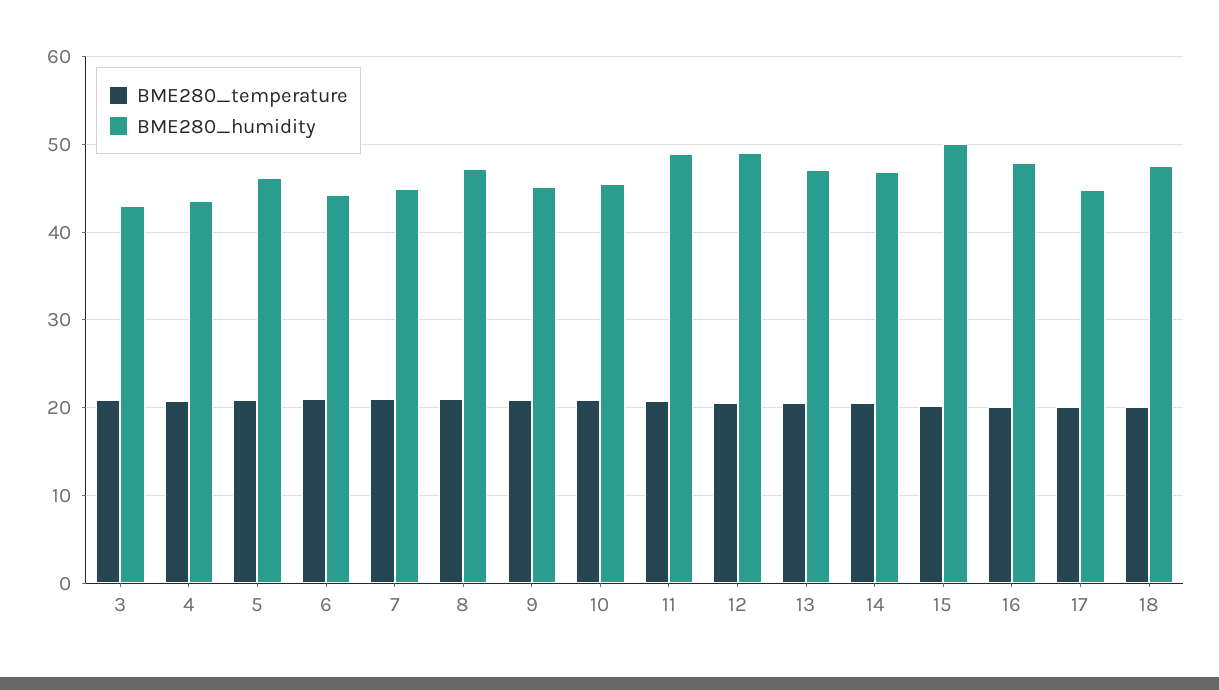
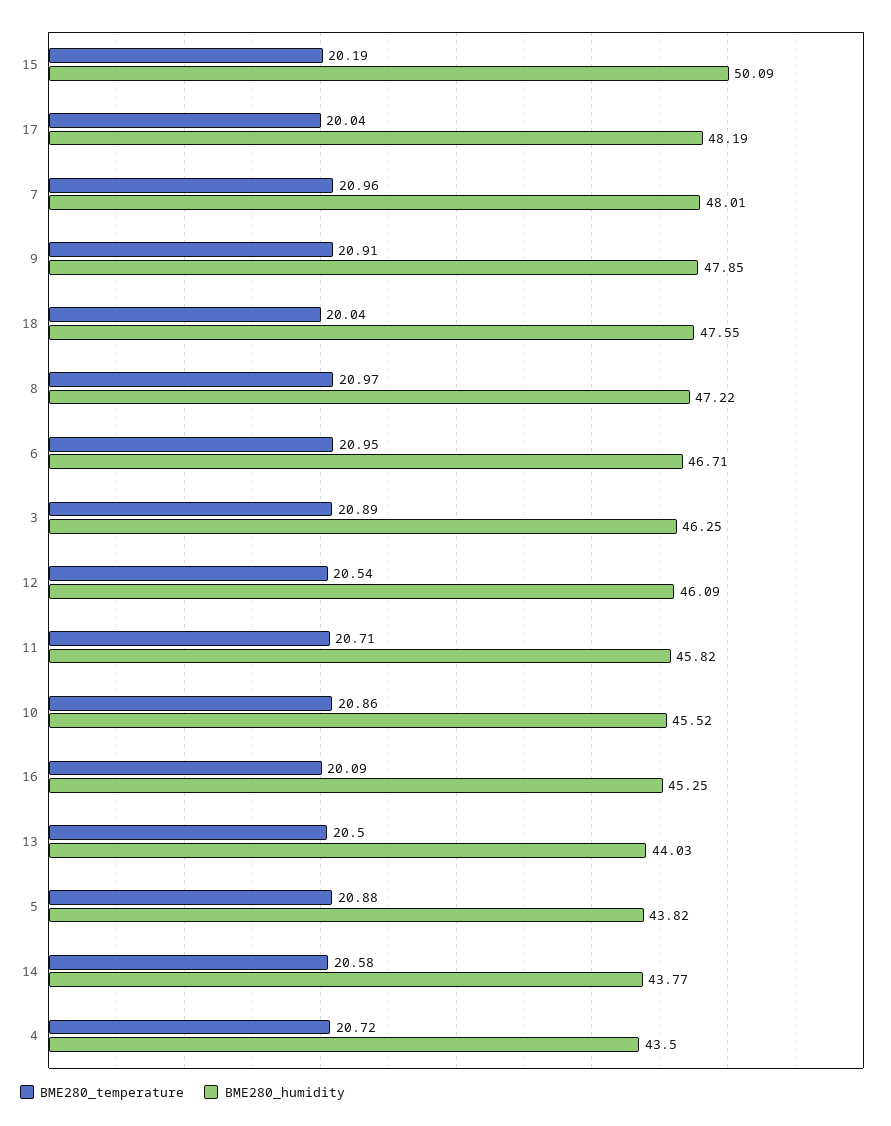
  {
    "BME280_temperature": {
      "3": 20.89,
      "4": 20.72,
      "5": 20.88,
      "6": 20.95,
      "7": 20.96,
      "8": 20.97,
      "9": 20.91,
      "10": 20.86,
      "11": 20.71,
      "12": 20.54,
      "13": 20.5,
      "14": 20.58,
      "15": 20.19,
      "16": 20.09,
      "17": 20.04,
      "18": 20.04
    },
    "BME280_humidity": {
-     "3": 43,
+     "3": 46.25,
      "4": 43.5,
-     "5": 46,
+     "5": 43.82,
-     "6": 44,
+     "6": 46.71,
-     "7": 45,
+     "7": 48.01,
      "8": 47.22,
-     "9": 45,
+     "9": 47.85,
      "10": 45.52,
-     "11": 49,
+     "11": 45.82,
-     "12": 49,
+     "12": 46.09,
-     "13": 47,
+     "13": 44.03,
-     "14": 47,
+     "14": 43.77,
      "15": 50.09,
-     "16": 48,
+     "16": 45.25,
-     "17": 45,
+     "17": 48.19,
      "18": 47.55
    }
  }

